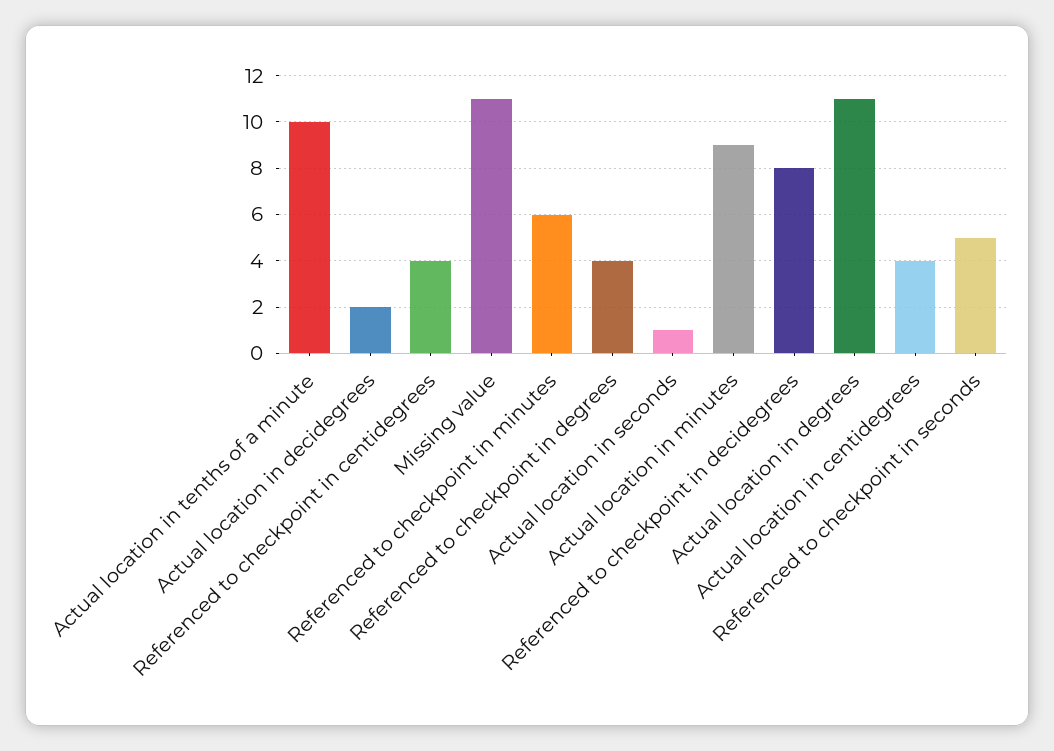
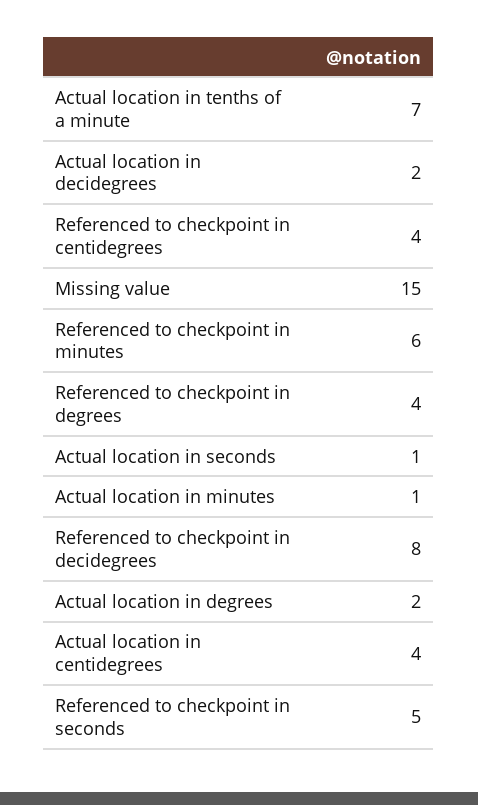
  {
-   "Actual location in tenths of a minute": 10,
+   "Actual location in tenths of a minute": 7,
    "Actual location in decidegrees": 2,
    "Referenced to checkpoint in centidegrees": 4,
-   "Missing value": 11,
+   "Missing value": 15,
    "Referenced to checkpoint in minutes": 6,
    "Referenced to checkpoint in degrees": 4,
    "Actual location in seconds": 1,
-   "Actual location in minutes": 9,
+   "Actual location in minutes": 1,
    "Referenced to checkpoint in decidegrees": 8,
-   "Actual location in degrees": 11,
+   "Actual location in degrees": 2,
    "Actual location in centidegrees": 4,
    "Referenced to checkpoint in seconds": 5
  }

